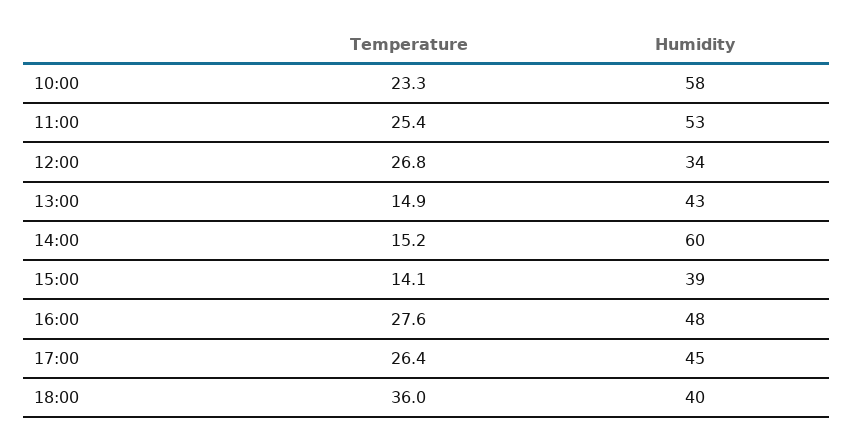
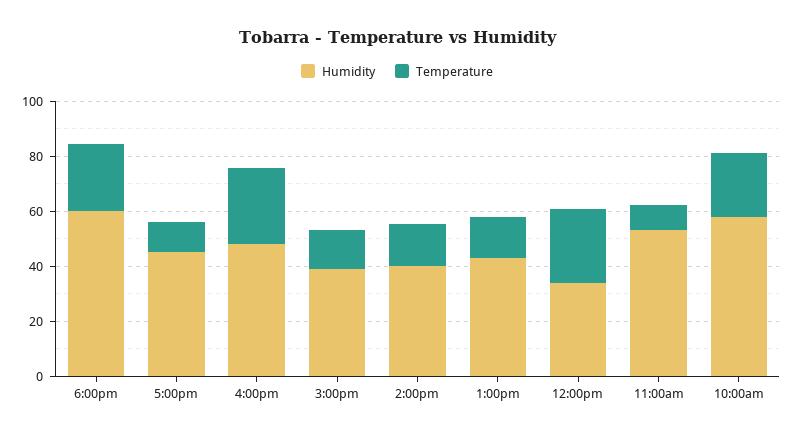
  {
    "Temperature": {
      "10:00": 23.3,
-     "11:00": 25.4,
+     "11:00": 10,
      "12:00": 26.8,
      "13:00": 14.9,
      "14:00": 15.2,
      "15:00": 14.1,
      "16:00": 27.6,
-     "17:00": 26.4,
+     "17:00": 10,
-     "18:00": 36
+     "18:00": 25
    },
    "Humidity": {
      "10:00": 58,
      "11:00": 53,
      "12:00": 34,
      "13:00": 43,
-     "14:00": 60,
+     "14:00": 40,
      "15:00": 39,
      "16:00": 48,
      "17:00": 45,
-     "18:00": 40
+     "18:00": 60
    }
  }

